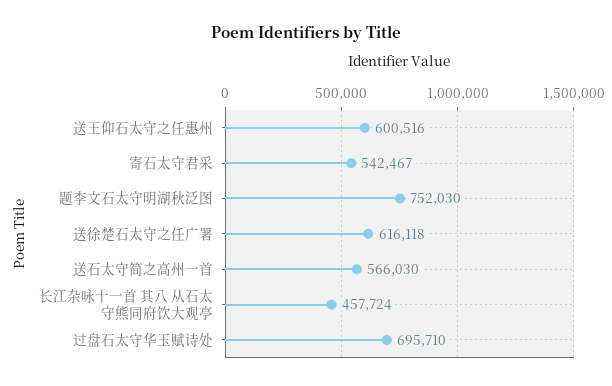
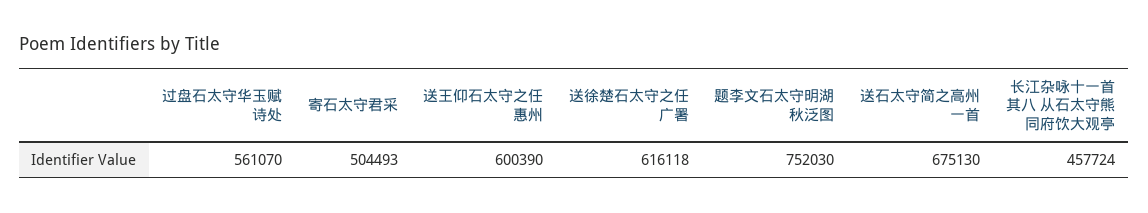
  {
-   "送王仰石太守之任惠州": 600516,
+   "送王仰石太守之任惠州": 600390,
-   "寄石太守君采": 542467,
+   "寄石太守君采": 504493,
    "题李文石太守明湖秋泛图": 752030,
    "送徐楚石太守之任广署": 616118,
-   "送石太守简之高州一首": 566030,
+   "送石太守简之高州一首": 675130,
    "长江杂咏十一首 其八 从石太守熊同府饮大观亭": 457724,
-   "过盘石太守华玉赋诗处": 695710
+   "过盘石太守华玉赋诗处": 561070
  }

